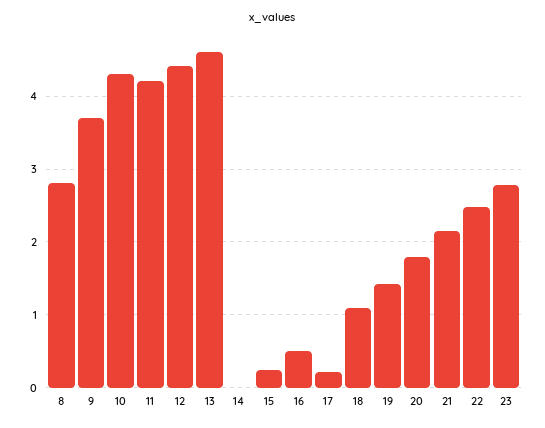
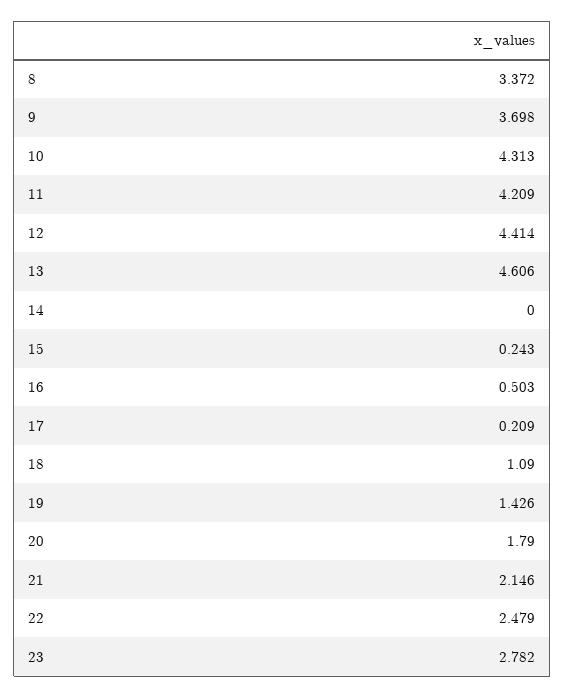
  {
-   "8": 2.8,
+   "8": 3.372,
    "9": 3.698,
    "10": 4.313,
    "11": 4.209,
    "12": 4.414,
    "13": 4.606,
    "14": 0,
    "15": 0.243,
    "16": 0.503,
    "17": 0.209,
    "18": 1.09,
    "19": 1.426,
    "20": 1.79,
    "21": 2.146,
    "22": 2.479,
    "23": 2.782
  }

